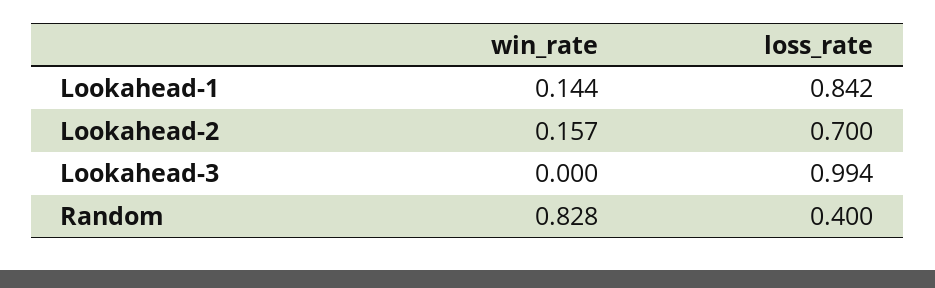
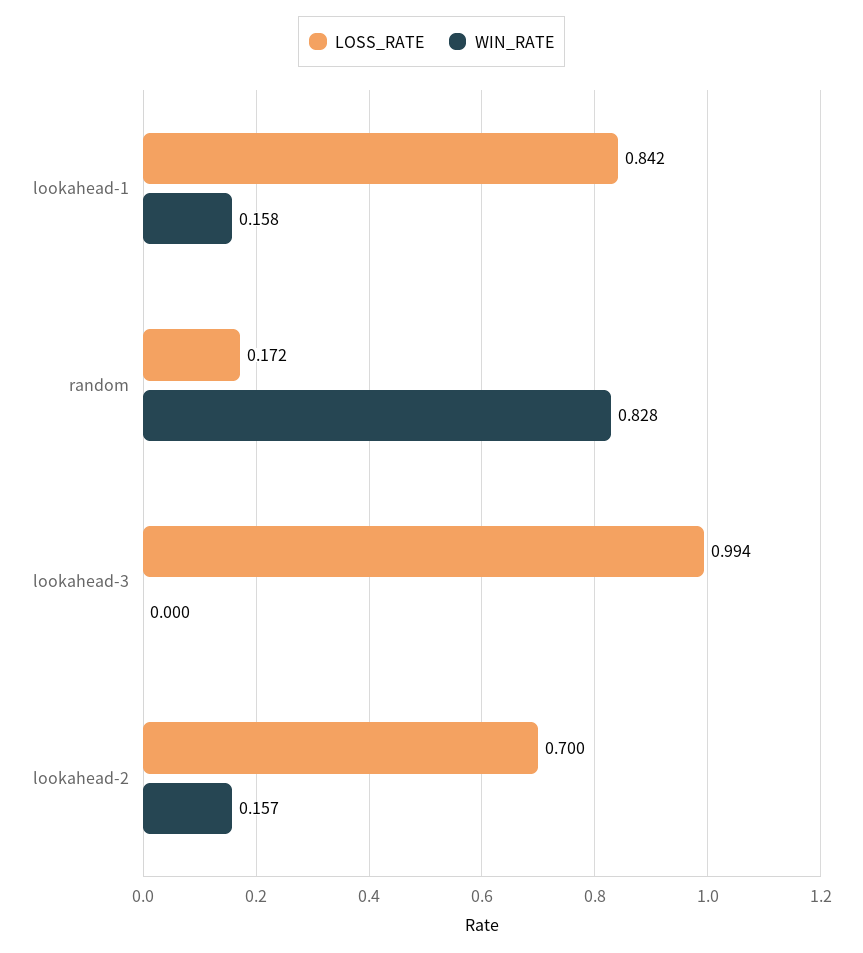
  {
    "win_rate": {
-     "Lookahead-1": 0.144,
+     "Lookahead-1": 0.158,
      "Lookahead-2": 0.157,
      "Lookahead-3": 0,
      "Random": 0.828
    },
    "loss_rate": {
      "Lookahead-1": 0.842,
      "Lookahead-2": 0.7,
      "Lookahead-3": 0.994,
-     "Random": 0.4
+     "Random": 0.172
    }
  }

